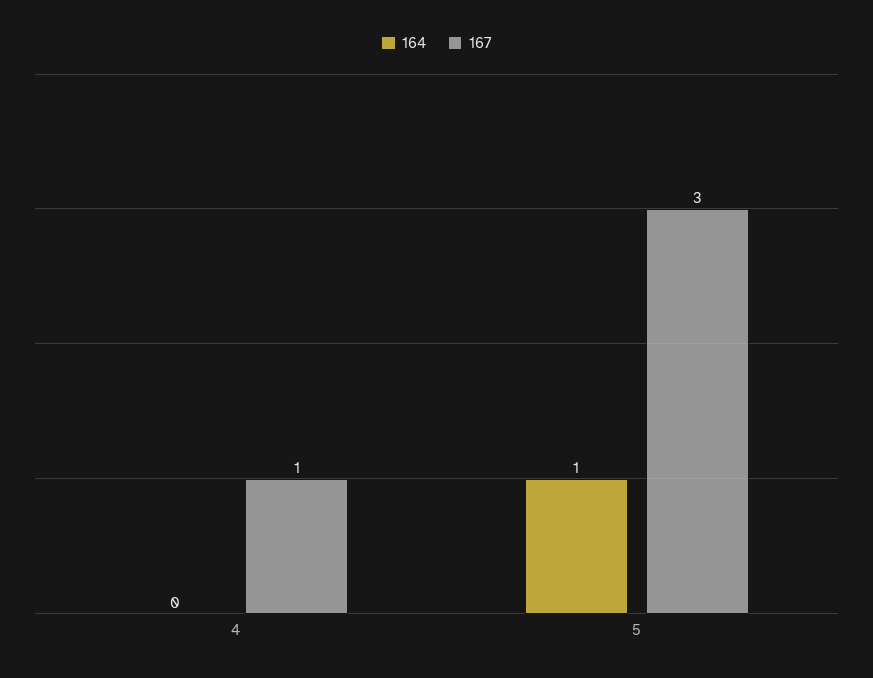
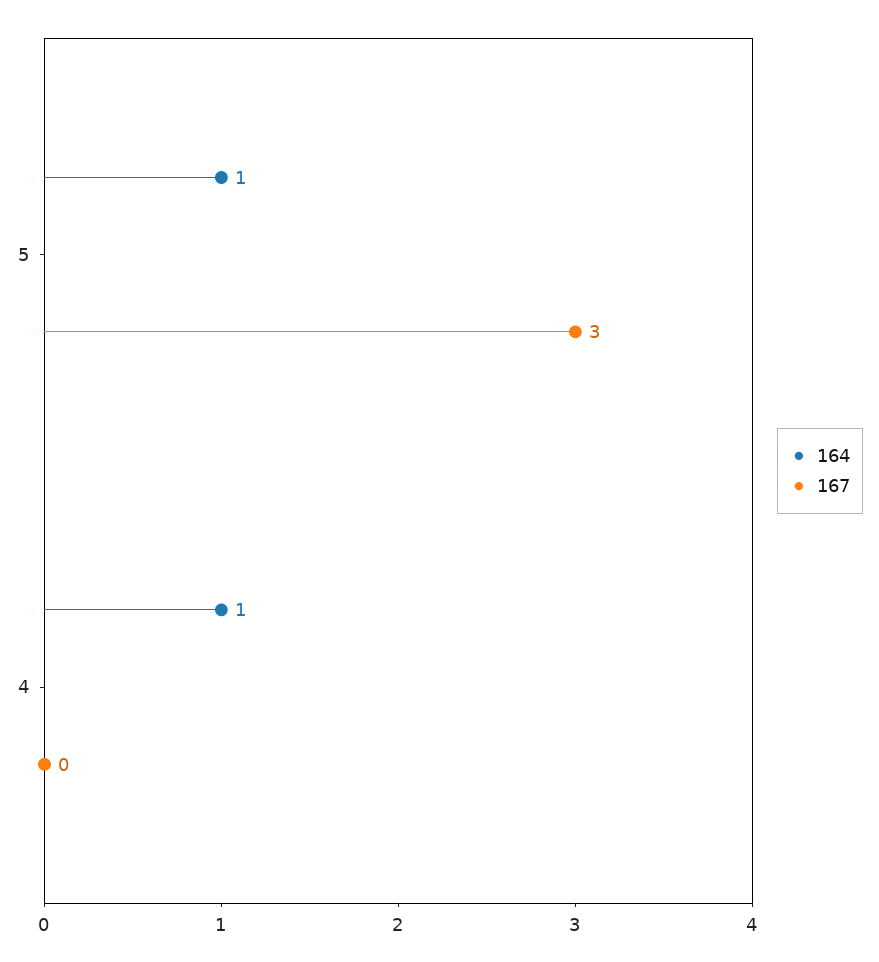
  {
    "164": {
-     "4": 0,
+     "4": 1,
      "5": 1
    },
    "167": {
-     "4": 1,
+     "4": 0,
      "5": 3
    }
  }

